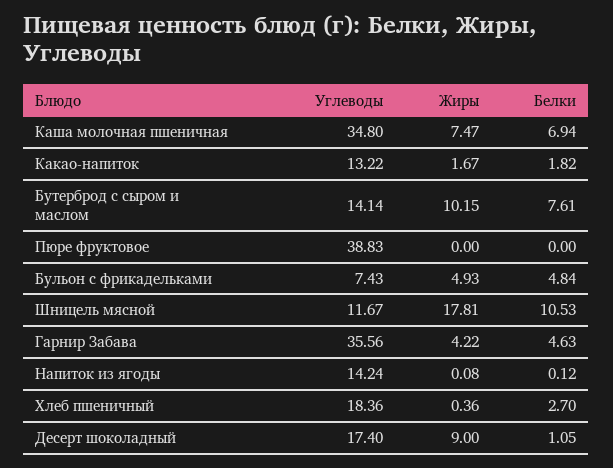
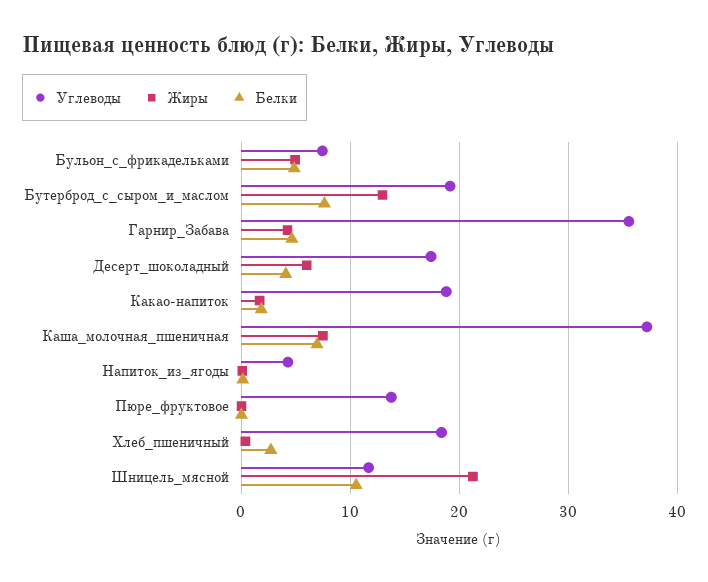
  {
    "Углеводы": {
-     "Каша молочная пшеничная": 34.8,
+     "Каша молочная пшеничная": 37,
-     "Какао-напиток": 13.22,
+     "Какао-напиток": 19,
-     "Бутерброд с сыром и маслом": 14.14,
+     "Бутерброд с сыром и маслом": 19,
-     "Пюре фруктовое": 38.83,
+     "Пюре фруктовое": 14,
      "Бульон с фрикадельками": 7.43,
      "Шницель мясной": 11.67,
      "Гарнир Забава": 35.56,
-     "Напиток из ягоды": 14.24,
+     "Напиток из ягоды": 4,
      "Хлеб пшеничный": 18.36,
      "Десерт шоколадный": 17.4
    },
    "Жиры": {
      "Каша молочная пшеничная": 7.47,
      "Какао-напиток": 1.67,
-     "Бутерброд с сыром и маслом": 10.15,
+     "Бутерброд с сыром и маслом": 13,
      "Пюре фруктовое": 0,
      "Бульон с фрикадельками": 4.93,
-     "Шницель мясной": 17.81,
+     "Шницель мясной": 21,
      "Гарнир Забава": 4.22,
      "Напиток из ягоды": 0.08,
      "Хлеб пшеничный": 0.36,
-     "Десерт шоколадный": 9
+     "Десерт шоколадный": 6
    },
    "Белки": {
      "Каша молочная пшеничная": 6.94,
      "Какао-напиток": 1.82,
      "Бутерброд с сыром и маслом": 7.61,
      "Пюре фруктовое": 0,
      "Бульон с фрикадельками": 4.84,
      "Шницель мясной": 10.53,
      "Гарнир Забава": 4.63,
      "Напиток из ягоды": 0.12,
      "Хлеб пшеничный": 2.7,
-     "Десерт шоколадный": 1.05
+     "Десерт шоколадный": 4
    }
  }

